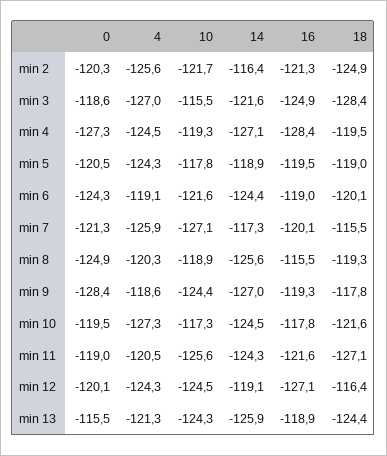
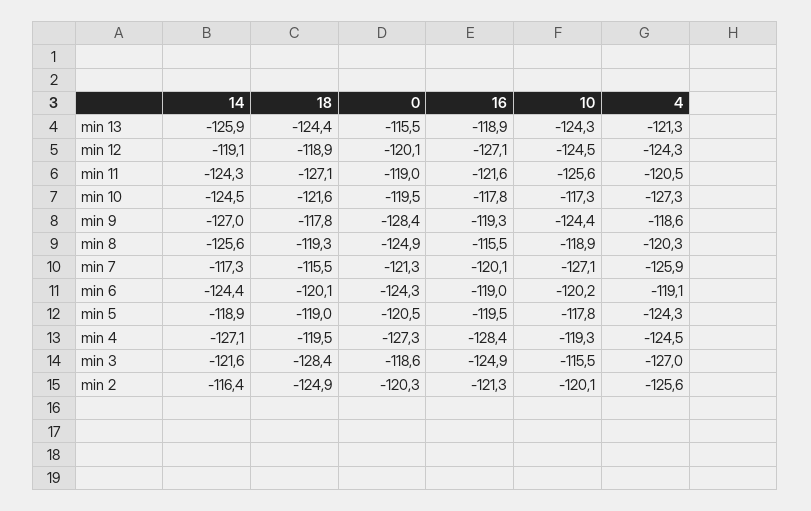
  {
    "0": {
      "min 2": -120.3,
      "min 3": -118.6,
      "min 4": -127.3,
      "min 5": -120.5,
      "min 6": -124.3,
      "min 7": -121.3,
      "min 8": -124.9,
      "min 9": -128.4,
      "min 10": -119.5,
      "min 11": -119,
      "min 12": -120.1,
      "min 13": -115.5
    },
    "4": {
      "min 2": -125.6,
      "min 3": -127,
      "min 4": -124.5,
      "min 5": -124.3,
      "min 6": -119.1,
      "min 7": -125.9,
      "min 8": -120.3,
      "min 9": -118.6,
      "min 10": -127.3,
      "min 11": -120.5,
      "min 12": -124.3,
      "min 13": -121.3
    },
    "10": {
-     "min 2": -121.7,
+     "min 2": -120.1,
      "min 3": -115.5,
      "min 4": -119.3,
      "min 5": -117.8,
-     "min 6": -121.6,
+     "min 6": -120.2,
      "min 7": -127.1,
      "min 8": -118.9,
      "min 9": -124.4,
      "min 10": -117.3,
      "min 11": -125.6,
      "min 12": -124.5,
      "min 13": -124.3
    },
    "14": {
      "min 2": -116.4,
      "min 3": -121.6,
      "min 4": -127.1,
      "min 5": -118.9,
      "min 6": -124.4,
      "min 7": -117.3,
      "min 8": -125.6,
      "min 9": -127,
      "min 10": -124.5,
      "min 11": -124.3,
      "min 12": -119.1,
      "min 13": -125.9
    },
    "16": {
      "min 2": -121.3,
      "min 3": -124.9,
      "min 4": -128.4,
      "min 5": -119.5,
      "min 6": -119,
      "min 7": -120.1,
      "min 8": -115.5,
      "min 9": -119.3,
      "min 10": -117.8,
      "min 11": -121.6,
      "min 12": -127.1,
      "min 13": -118.9
    },
    "18": {
      "min 2": -124.9,
      "min 3": -128.4,
      "min 4": -119.5,
      "min 5": -119,
      "min 6": -120.1,
      "min 7": -115.5,
      "min 8": -119.3,
      "min 9": -117.8,
      "min 10": -121.6,
      "min 11": -127.1,
-     "min 12": -116.4,
+     "min 12": -118.9,
      "min 13": -124.4
    }
  }

